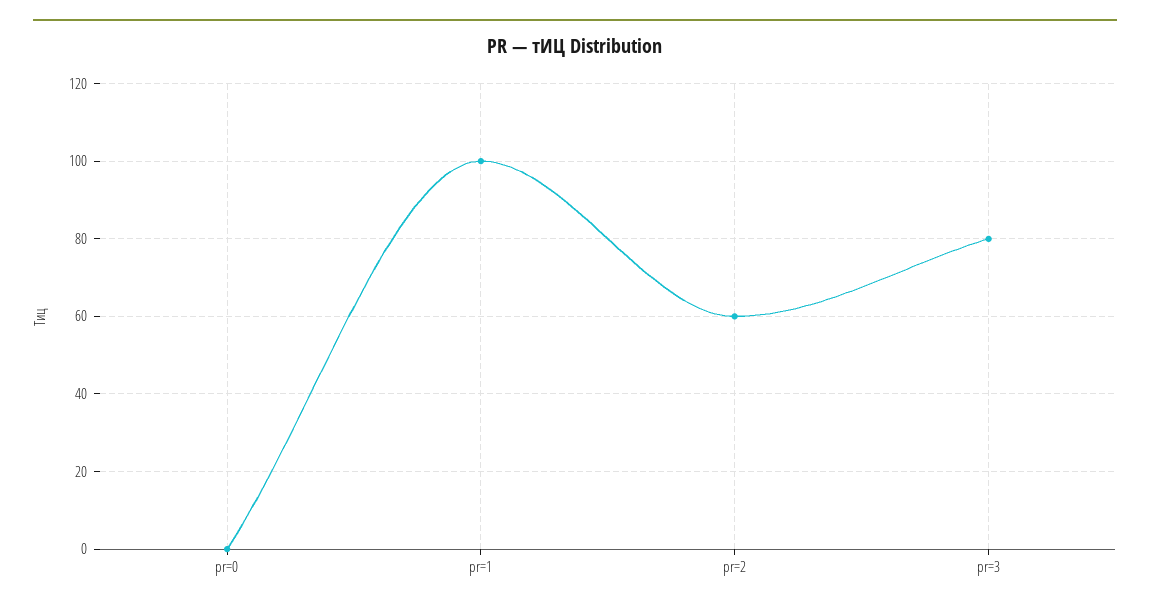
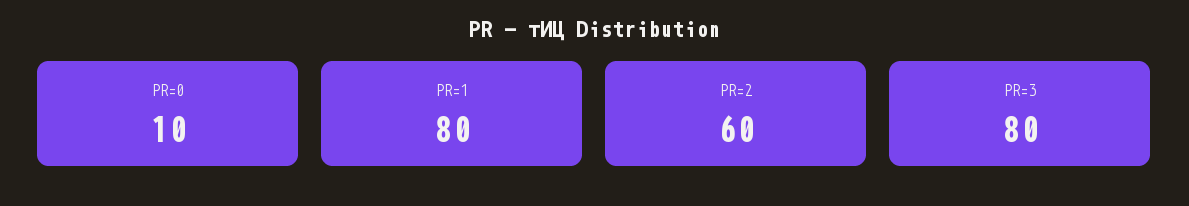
  {
-   "pr=0": 0,
+   "pr=0": 10,
-   "pr=1": 100,
+   "pr=1": 80,
    "pr=2": 60,
    "pr=3": 80
  }

